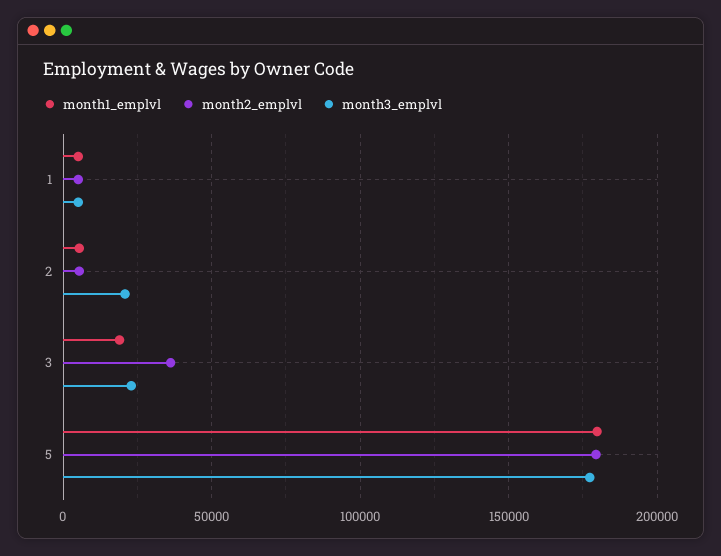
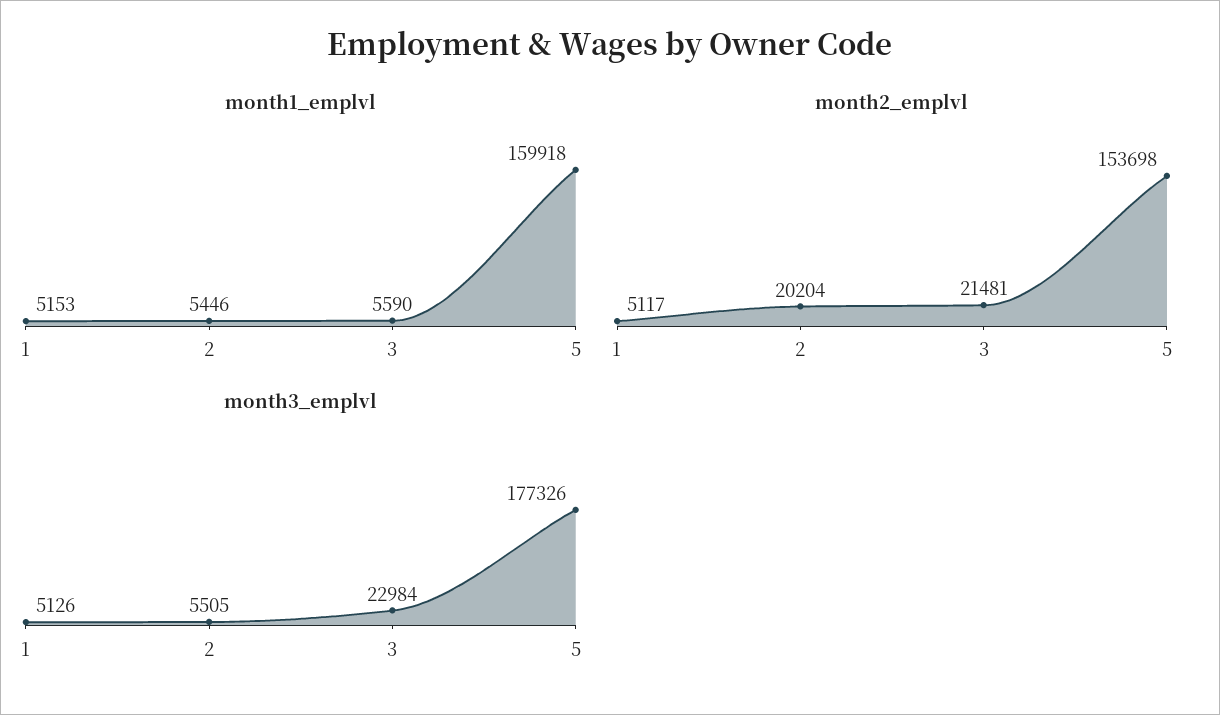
  {
    "month1_emplvl": {
      "1": 5153,
      "2": 5446,
-     "3": 20000,
+     "3": 5590,
-     "5": 180000
+     "5": 159918
    },
    "month2_emplvl": {
      "1": 5117,
-     "2": 5000,
+     "2": 20204,
-     "3": 35000,
+     "3": 21481,
-     "5": 180000
+     "5": 153698
    },
    "month3_emplvl": {
      "1": 5126,
-     "2": 20000,
+     "2": 5505,
      "3": 22984,
      "5": 177326
    }
  }

